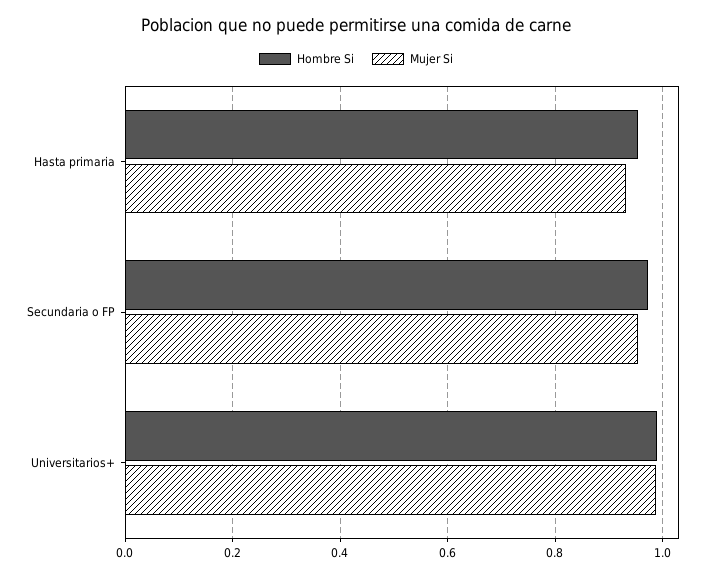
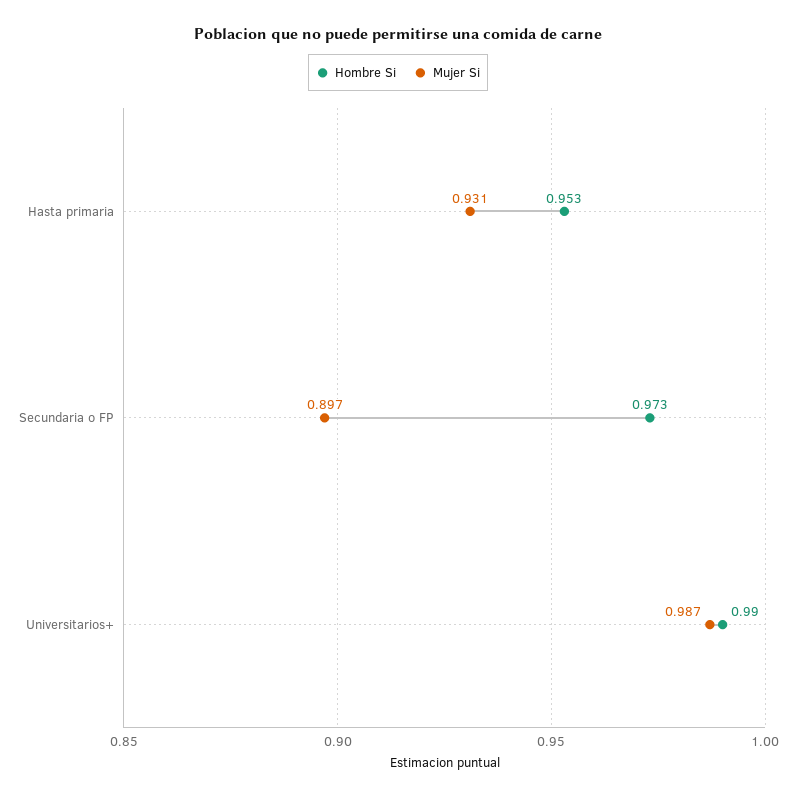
  {
    "Hombre Si": {
      "Hasta primaria": 0.953,
      "Secundaria o FP": 0.973,
      "Universitarios+": 0.99
    },
    "Mujer Si": {
      "Hasta primaria": 0.931,
-     "Secundaria o FP": 0.96,
+     "Secundaria o FP": 0.897,
      "Universitarios+": 0.987
    }
  }

